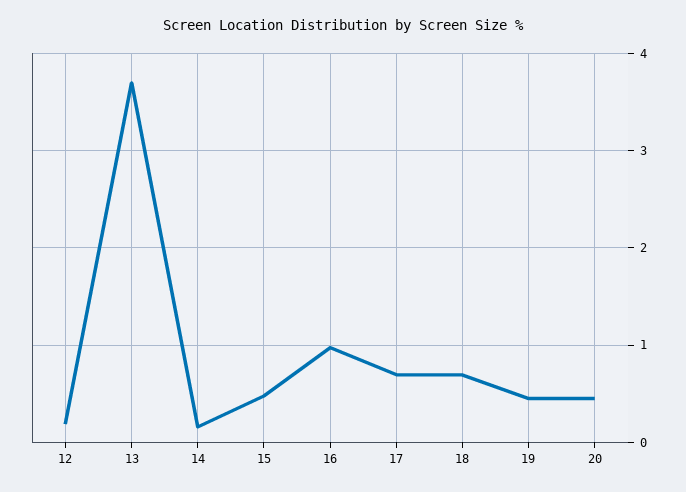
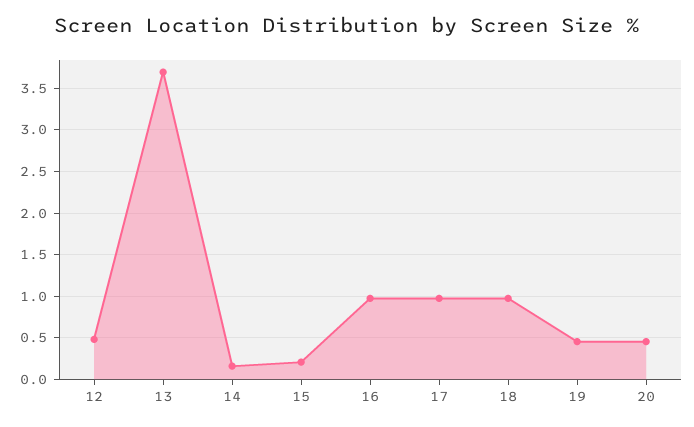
  {
-   "12": 0.2,
+   "12": 0.5,
    "13": 3.7,
    "14": 0.2,
-   "15": 0.5,
+   "15": 0.2,
    "16": 1,
-   "17": 0.7,
+   "17": 1,
-   "18": 0.7,
+   "18": 1,
    "19": 0.5,
    "20": 0.5
  }

